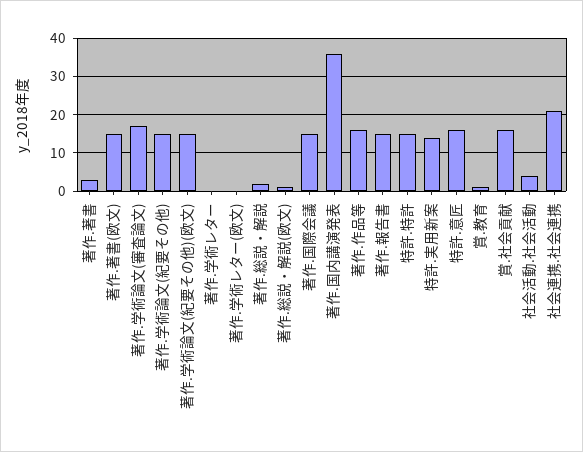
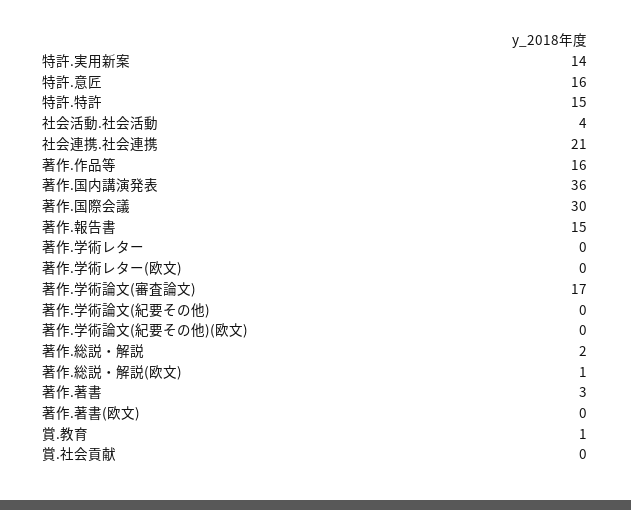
  {
    "著作.著書": 3,
-   "著作.著書(欧文)": 15,
+   "著作.著書(欧文)": 0,
    "著作.学術論文(審査論文)": 17,
-   "著作.学術論文(紀要その他)": 15,
+   "著作.学術論文(紀要その他)": 0,
-   "著作.学術論文(紀要その他)(欧文)": 15,
+   "著作.学術論文(紀要その他)(欧文)": 0,
    "著作.学術レター": 0,
    "著作.学術レター(欧文)": 0,
    "著作.総説・解説": 2,
    "著作.総説・解説(欧文)": 1,
-   "著作.国際会議": 15,
+   "著作.国際会議": 30,
    "著作.国内講演発表": 36,
    "著作.作品等": 16,
    "著作.報告書": 15,
    "特許.特許": 15,
    "特許.実用新案": 14,
    "特許.意匠": 16,
    "賞.教育": 1,
-   "賞.社会貢献": 15,
+   "賞.社会貢献": 0,
    "社会活動.社会活動": 4,
    "社会連携.社会連携": 21
  }

